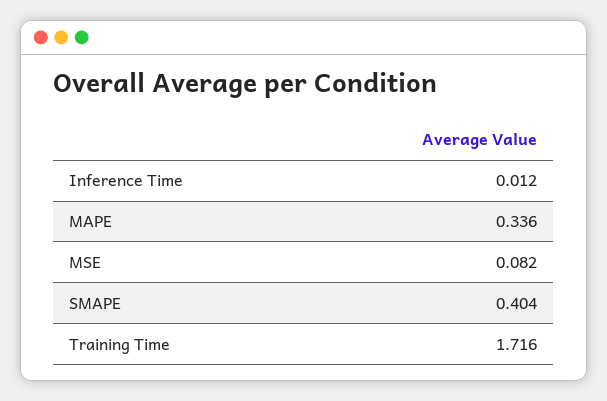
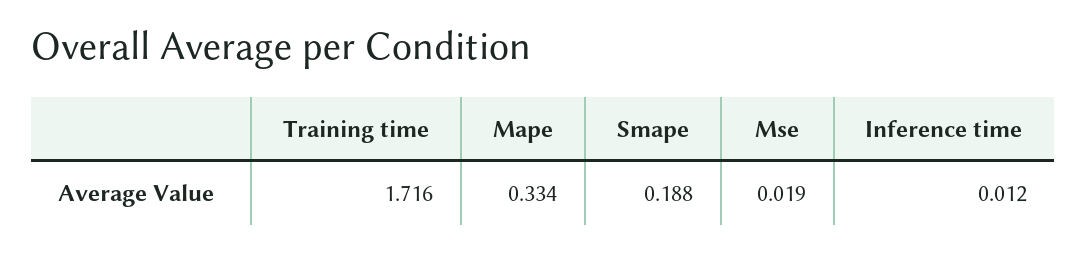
  {
    "Inference Time": 0.012,
-   "MAPE": 0.336,
+   "MAPE": 0.334,
-   "MSE": 0.082,
+   "MSE": 0.019,
-   "SMAPE": 0.404,
+   "SMAPE": 0.188,
    "Training Time": 1.716
  }

